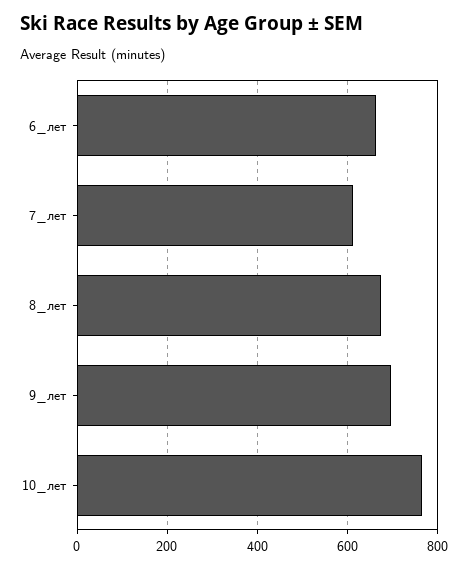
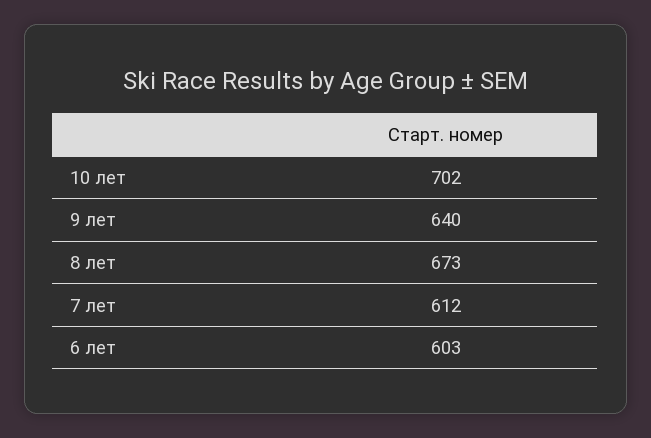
  {
-   "6_лет": 660,
+   "6_лет": 603,
    "7_лет": 612,
    "8_лет": 673,
-   "9_лет": 700,
+   "9_лет": 640,
-   "10_лет": 760
+   "10_лет": 702
  }

